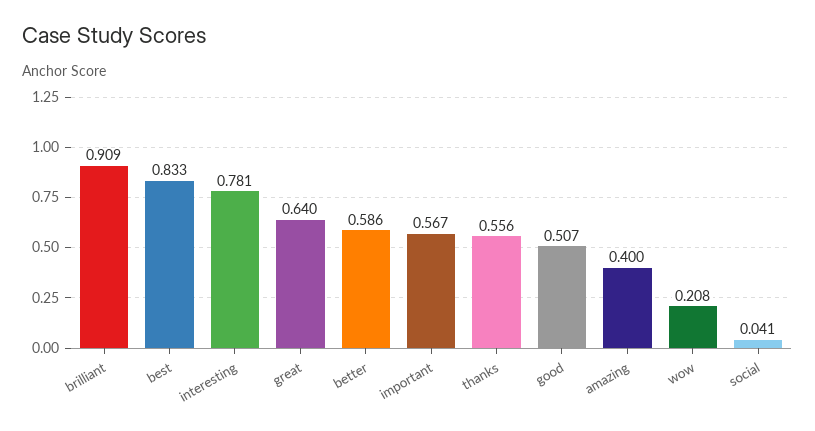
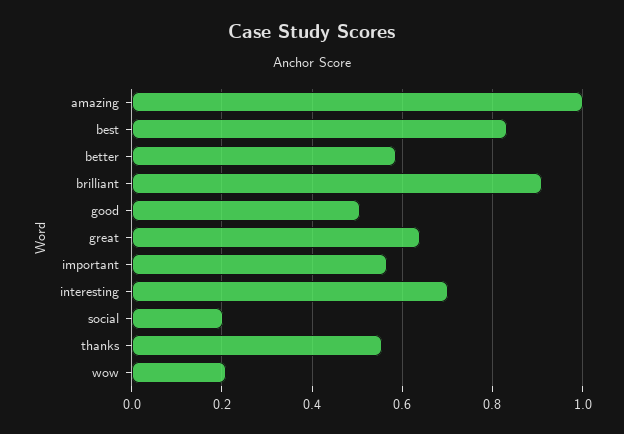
  {
    "brilliant": 0.909,
    "best": 0.833,
-   "interesting": 0.781,
+   "interesting": 0.7,
    "great": 0.64,
    "better": 0.586,
    "important": 0.567,
    "thanks": 0.556,
    "good": 0.507,
-   "amazing": 0.4,
+   "amazing": 1,
    "wow": 0.208,
-   "social": 0.041
+   "social": 0.2
  }

